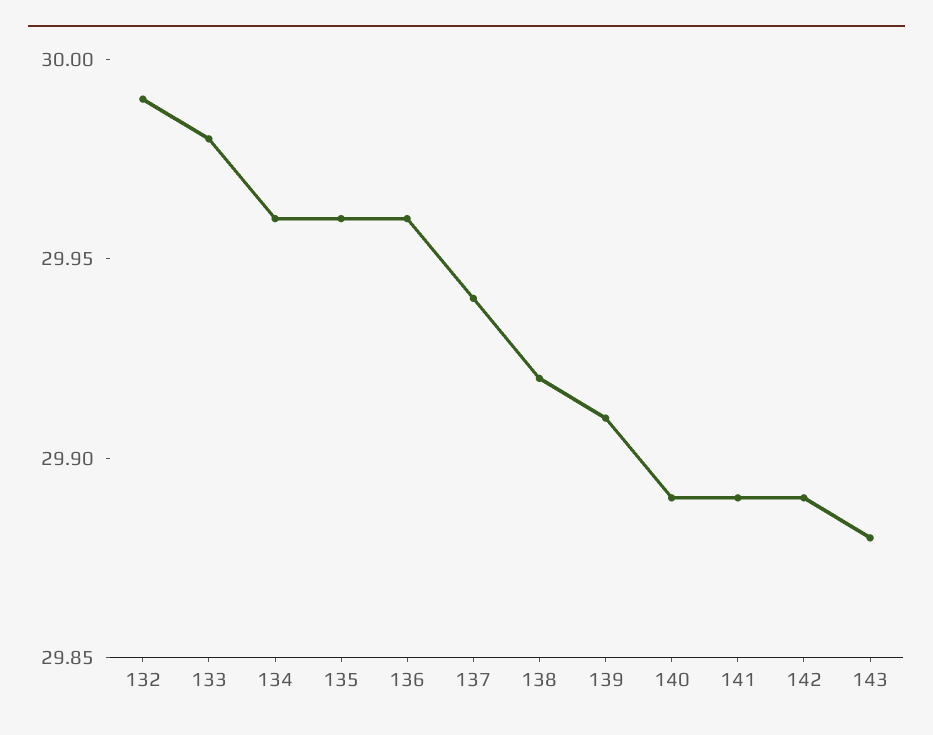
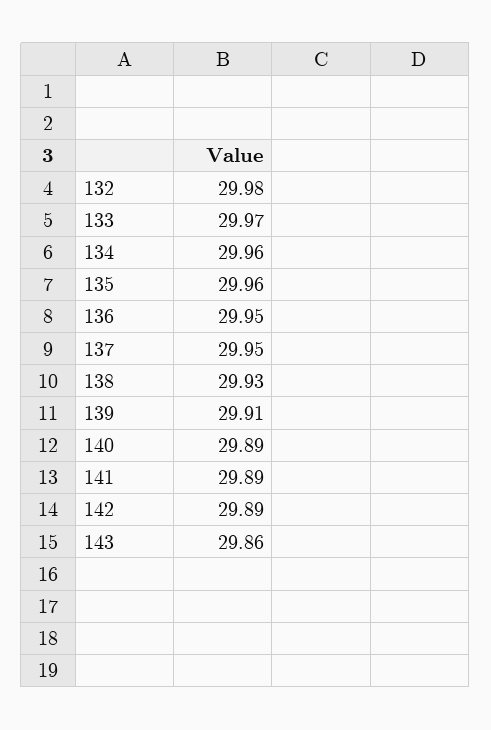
  {
-   "132": 29.99,
+   "132": 29.98,
-   "133": 29.98,
+   "133": 29.97,
    "134": 29.96,
    "135": 29.96,
-   "136": 29.96,
+   "136": 29.95,
-   "137": 29.94,
+   "137": 29.95,
-   "138": 29.92,
+   "138": 29.93,
    "139": 29.91,
    "140": 29.89,
    "141": 29.89,
    "142": 29.89,
-   "143": 29.88
+   "143": 29.86
  }

